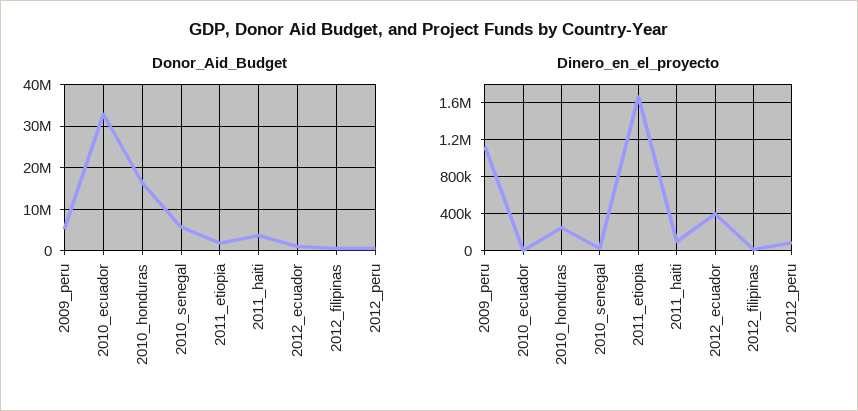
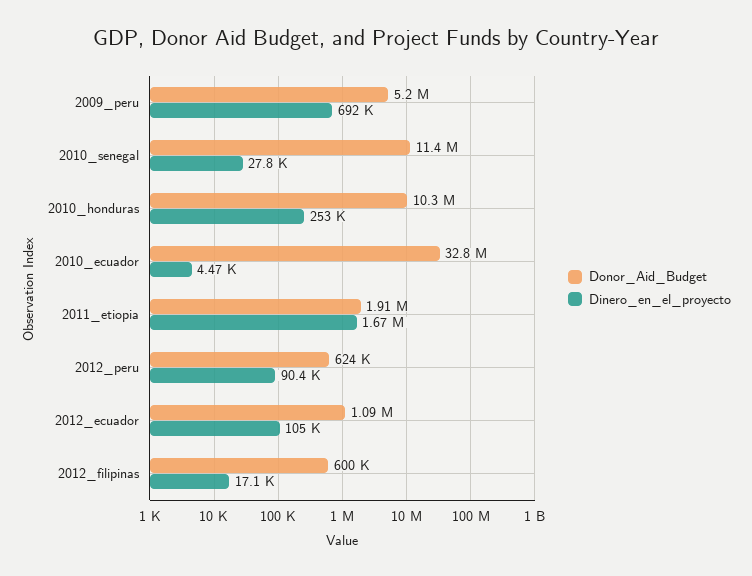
  {
    "Donor_Aid_Budget": {
      "2009_peru": 5200000,
      "2010_ecuador": 32800000,
-     "2010_honduras": 16000000,
+     "2010_honduras": 10300000,
-     "2010_senegal": 6000000,
+     "2010_senegal": 11400000,
      "2011_etiopia": 1910000,
-     "2011_haiti": 4000000,
      "2012_ecuador": 1090000,
      "2012_filipinas": 600000,
      "2012_peru": 624000
    },
    "Dinero_en_el_proyecto": {
-     "2009_peru": 1100000,
+     "2009_peru": 692000,
      "2010_ecuador": 4470,
      "2010_honduras": 253000,
      "2010_senegal": 27800,
      "2011_etiopia": 1670000,
-     "2011_haiti": 100000,
-     "2012_ecuador": 400000,
+     "2012_ecuador": 105000,
      "2012_filipinas": 17100,
      "2012_peru": 90400
    }
  }

